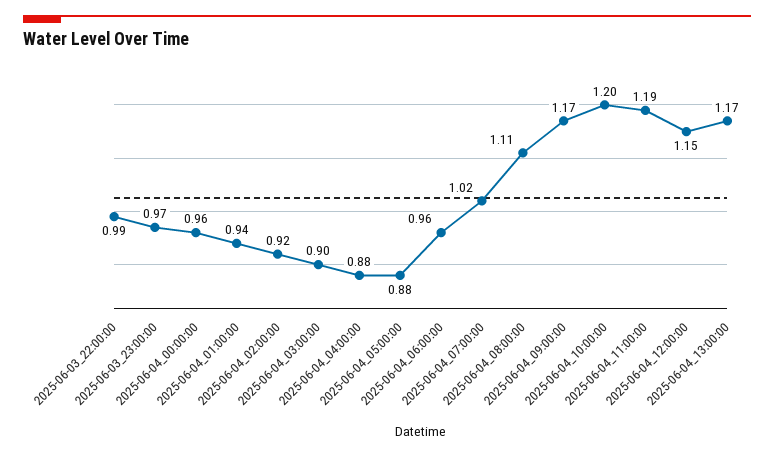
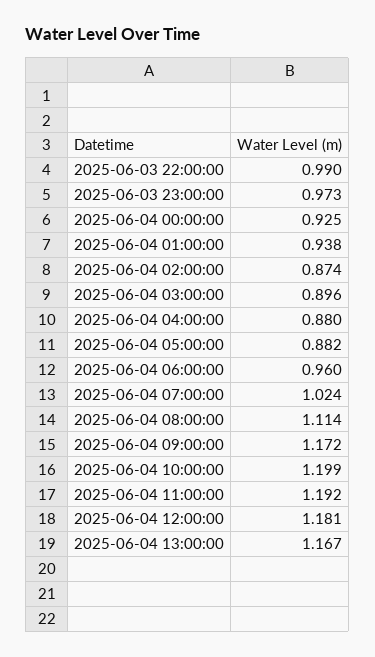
  {
    "2025-06-03_22:00:00": 0.99,
    "2025-06-03_23:00:00": 0.973,
-   "2025-06-04_00:00:00": 0.96,
+   "2025-06-04_00:00:00": 0.925,
    "2025-06-04_01:00:00": 0.938,
-   "2025-06-04_02:00:00": 0.92,
+   "2025-06-04_02:00:00": 0.874,
    "2025-06-04_03:00:00": 0.896,
    "2025-06-04_04:00:00": 0.88,
    "2025-06-04_05:00:00": 0.882,
    "2025-06-04_06:00:00": 0.96,
    "2025-06-04_07:00:00": 1.024,
    "2025-06-04_08:00:00": 1.114,
    "2025-06-04_09:00:00": 1.172,
    "2025-06-04_10:00:00": 1.199,
    "2025-06-04_11:00:00": 1.192,
-   "2025-06-04_12:00:00": 1.15,
+   "2025-06-04_12:00:00": 1.181,
    "2025-06-04_13:00:00": 1.167
  }

